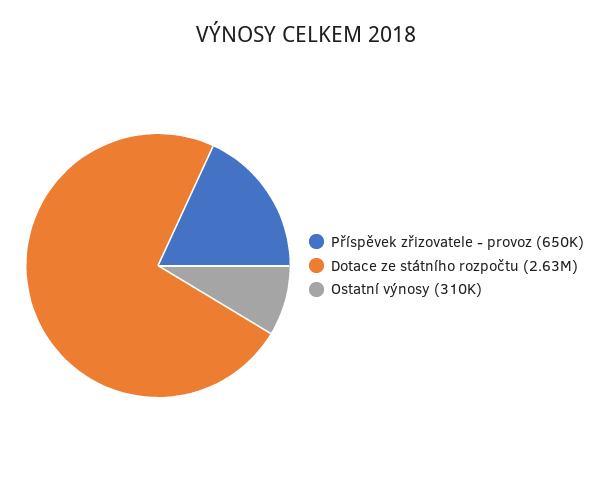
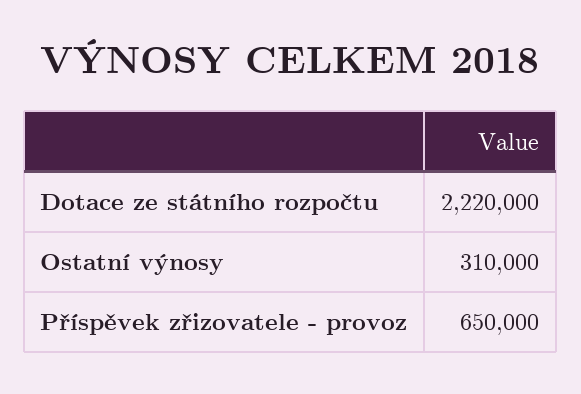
  {
    "Příspěvek zřizovatele - provoz": 650000,
-   "Dotace ze státního rozpočtu": 2630000,
+   "Dotace ze státního rozpočtu": 2220000,
    "Ostatní výnosy": 310000
  }

